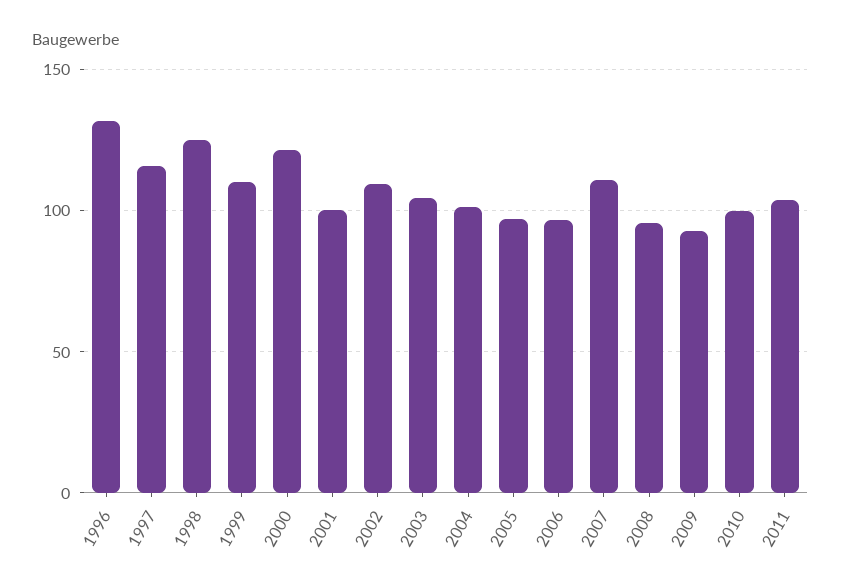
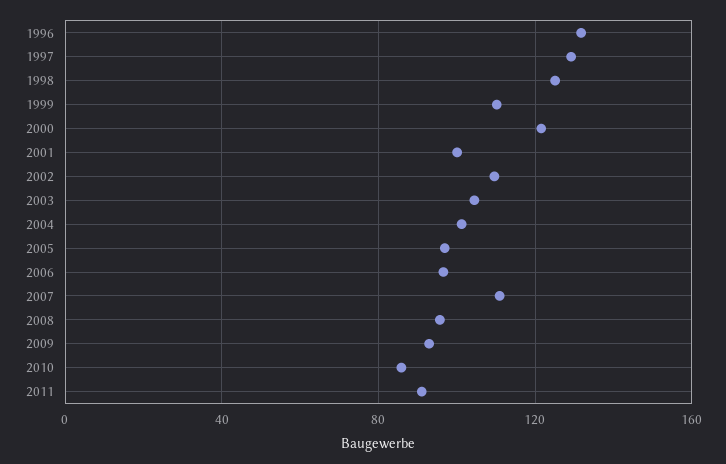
  {
    "1996": 130,
-   "1997": 115,
+   "1997": 130,
    "1998": 125,
    "1999": 110,
    "2000": 120,
    "2001": 100,
    "2002": 110,
    "2003": 105,
    "2004": 100,
    "2005": 95,
    "2006": 95,
    "2007": 110,
    "2008": 95,
    "2009": 95,
-   "2010": 100,
+   "2010": 85,
-   "2011": 105
+   "2011": 90
  }

